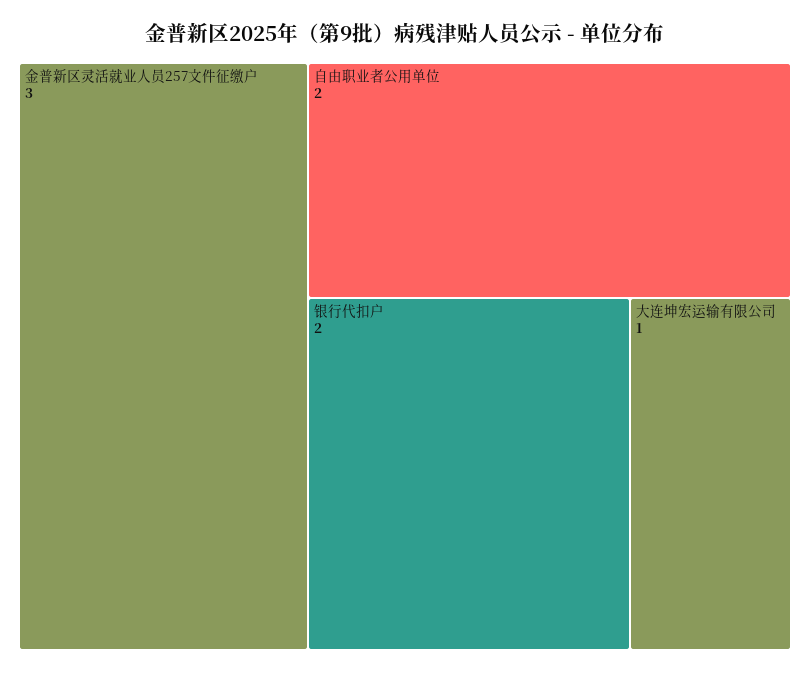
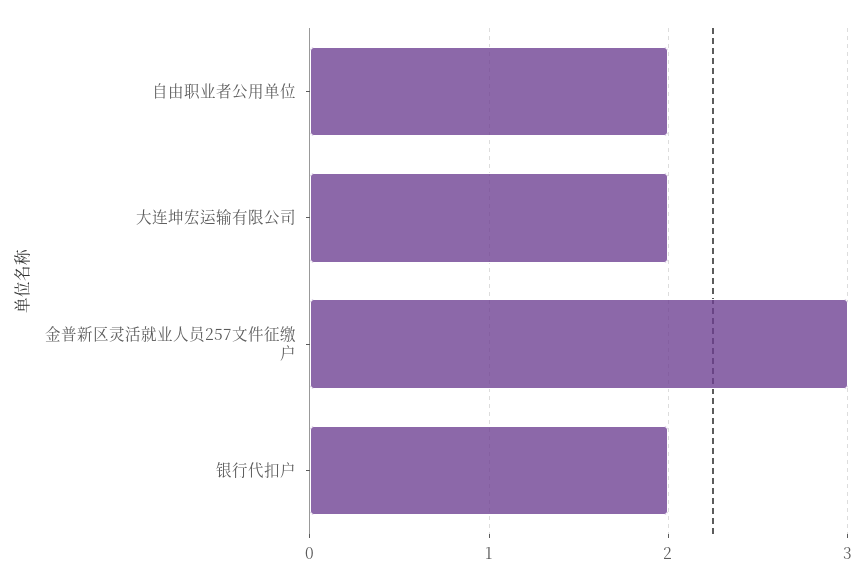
  {
    "金普新区灵活就业人员257文件征缴户": 3,
    "自由职业者公用单位": 2,
    "银行代扣户": 2,
-   "大连坤宏运输有限公司": 1
+   "大连坤宏运输有限公司": 2
  }

